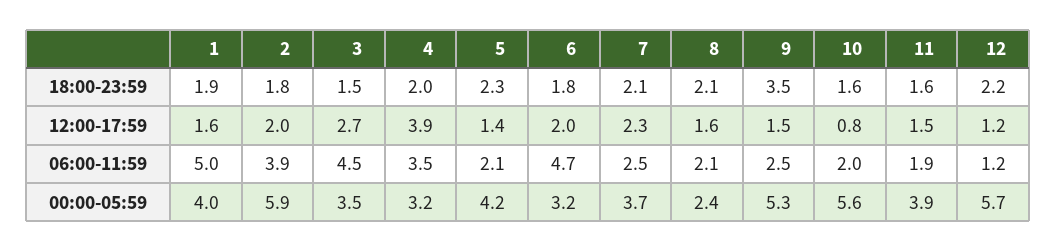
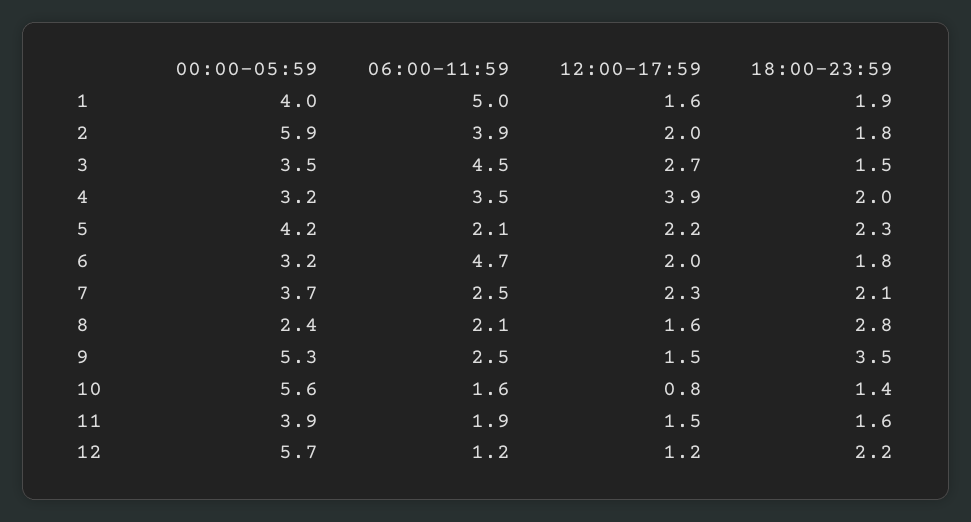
  {
    "1": {
      "18:00-23:59": 1.9,
      "12:00-17:59": 1.6,
      "06:00-11:59": 5,
      "00:00-05:59": 4
    },
    "2": {
      "18:00-23:59": 1.8,
      "12:00-17:59": 2,
      "06:00-11:59": 3.9,
      "00:00-05:59": 5.9
    },
    "3": {
      "18:00-23:59": 1.5,
      "12:00-17:59": 2.7,
      "06:00-11:59": 4.5,
      "00:00-05:59": 3.5
    },
    "4": {
      "18:00-23:59": 2,
      "12:00-17:59": 3.9,
      "06:00-11:59": 3.5,
      "00:00-05:59": 3.2
    },
    "5": {
      "18:00-23:59": 2.3,
-     "12:00-17:59": 1.4,
+     "12:00-17:59": 2.2,
      "06:00-11:59": 2.1,
      "00:00-05:59": 4.2
    },
    "6": {
      "18:00-23:59": 1.8,
      "12:00-17:59": 2,
      "06:00-11:59": 4.7,
      "00:00-05:59": 3.2
    },
    "7": {
      "18:00-23:59": 2.1,
      "12:00-17:59": 2.3,
      "06:00-11:59": 2.5,
      "00:00-05:59": 3.7
    },
    "8": {
-     "18:00-23:59": 2.1,
+     "18:00-23:59": 2.8,
      "12:00-17:59": 1.6,
      "06:00-11:59": 2.1,
      "00:00-05:59": 2.4
    },
    "9": {
      "18:00-23:59": 3.5,
      "12:00-17:59": 1.5,
      "06:00-11:59": 2.5,
      "00:00-05:59": 5.3
    },
    "10": {
-     "18:00-23:59": 1.6,
+     "18:00-23:59": 1.4,
      "12:00-17:59": 0.8,
-     "06:00-11:59": 2,
+     "06:00-11:59": 1.6,
      "00:00-05:59": 5.6
    },
    "11": {
      "18:00-23:59": 1.6,
      "12:00-17:59": 1.5,
      "06:00-11:59": 1.9,
      "00:00-05:59": 3.9
    },
    "12": {
      "18:00-23:59": 2.2,
      "12:00-17:59": 1.2,
      "06:00-11:59": 1.2,
      "00:00-05:59": 5.7
    }
  }

